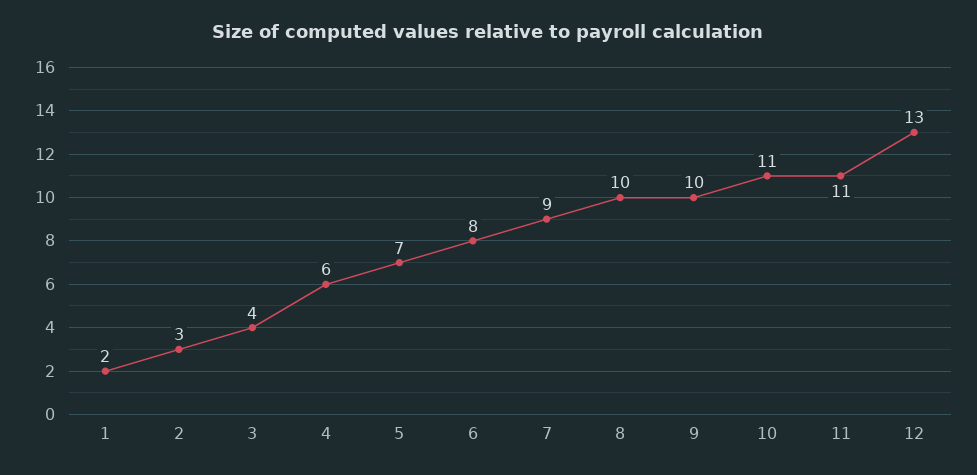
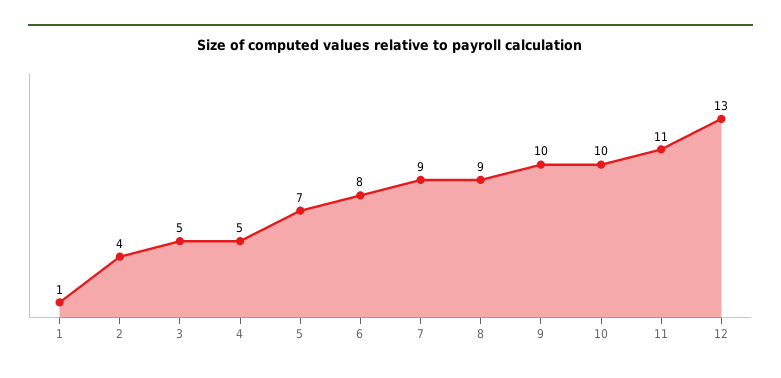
  {
-   "1": 2,
+   "1": 1,
-   "2": 3,
+   "2": 4,
-   "3": 4,
+   "3": 5,
-   "4": 6,
+   "4": 5,
    "5": 7,
    "6": 8,
    "7": 9,
-   "8": 10,
+   "8": 9,
    "9": 10,
-   "10": 11,
+   "10": 10,
    "11": 11,
    "12": 13
  }

